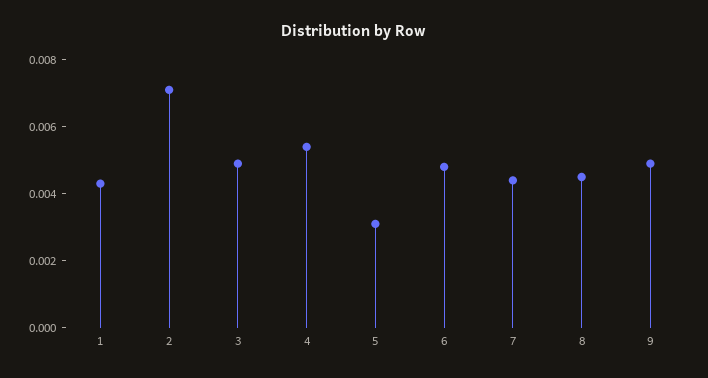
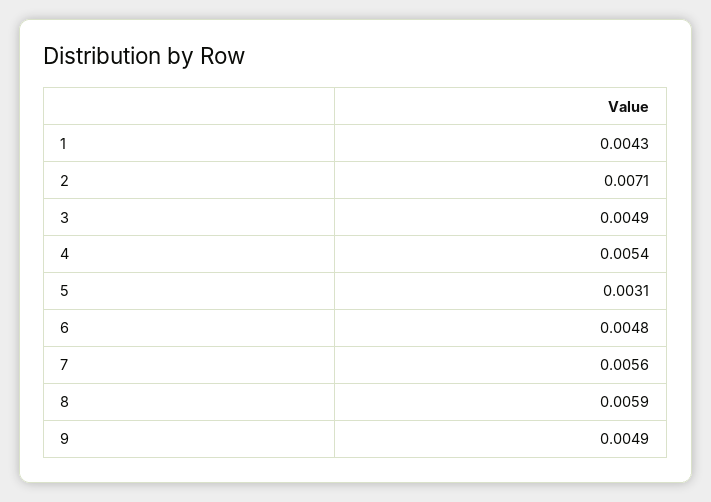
  {
    "1": 0.0043,
    "2": 0.0071,
    "3": 0.0049,
    "4": 0.0054,
    "5": 0.0031,
    "6": 0.0048,
-   "7": 0.0045,
+   "7": 0.0056,
-   "8": 0.0045,
+   "8": 0.0059,
    "9": 0.0049
  }

